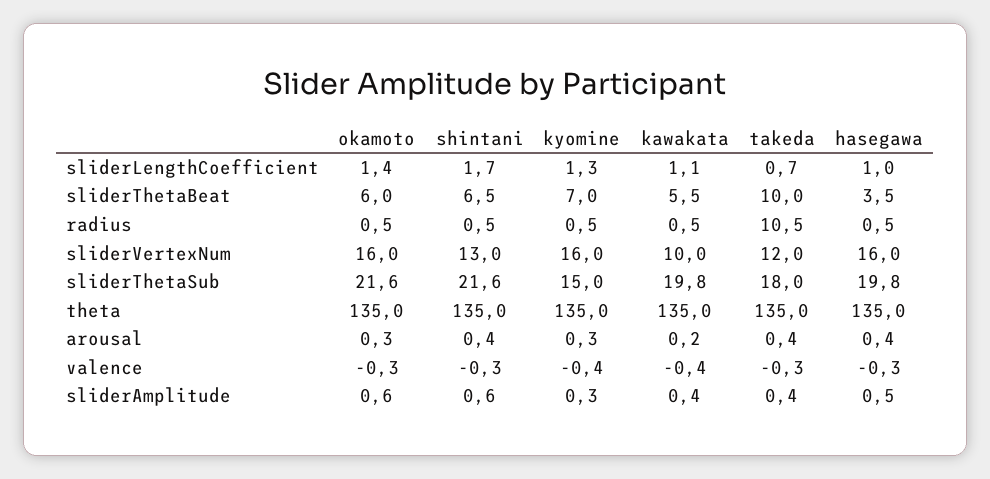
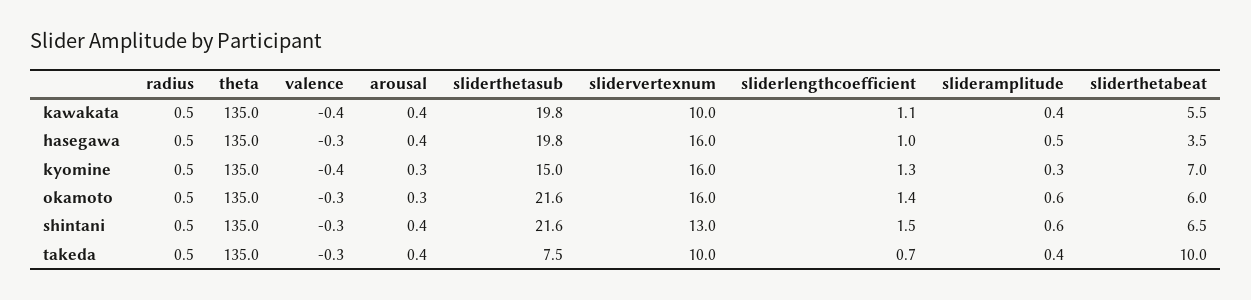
  {
    "okamoto": {
      "sliderLengthCoefficient": 1.4,
      "sliderThetaBeat": 6,
      "radius": 0.5,
      "sliderVertexNum": 16,
      "sliderThetaSub": 21.6,
      "theta": 135,
      "arousal": 0.3,
      "valence": -0.3,
      "sliderAmplitude": 0.6
    },
    "shintani": {
-     "sliderLengthCoefficient": 1.7,
+     "sliderLengthCoefficient": 1.5,
      "sliderThetaBeat": 6.5,
      "radius": 0.5,
      "sliderVertexNum": 13,
      "sliderThetaSub": 21.6,
      "theta": 135,
      "arousal": 0.4,
      "valence": -0.3,
      "sliderAmplitude": 0.6
    },
    "kyomine": {
      "sliderLengthCoefficient": 1.3,
      "sliderThetaBeat": 7,
      "radius": 0.5,
      "sliderVertexNum": 16,
      "sliderThetaSub": 15,
      "theta": 135,
      "arousal": 0.3,
      "valence": -0.4,
      "sliderAmplitude": 0.3
    },
    "kawakata": {
      "sliderLengthCoefficient": 1.1,
      "sliderThetaBeat": 5.5,
      "radius": 0.5,
      "sliderVertexNum": 10,
      "sliderThetaSub": 19.8,
      "theta": 135,
-     "arousal": 0.2,
+     "arousal": 0.4,
      "valence": -0.4,
      "sliderAmplitude": 0.4
    },
    "takeda": {
      "sliderLengthCoefficient": 0.7,
      "sliderThetaBeat": 10,
-     "radius": 10.5,
+     "radius": 0.5,
-     "sliderVertexNum": 12,
+     "sliderVertexNum": 10,
-     "sliderThetaSub": 18,
+     "sliderThetaSub": 7.5,
      "theta": 135,
      "arousal": 0.4,
      "valence": -0.3,
      "sliderAmplitude": 0.4
    },
    "hasegawa": {
      "sliderLengthCoefficient": 1,
      "sliderThetaBeat": 3.5,
      "radius": 0.5,
      "sliderVertexNum": 16,
      "sliderThetaSub": 19.8,
      "theta": 135,
      "arousal": 0.4,
      "valence": -0.3,
      "sliderAmplitude": 0.5
    }
  }

